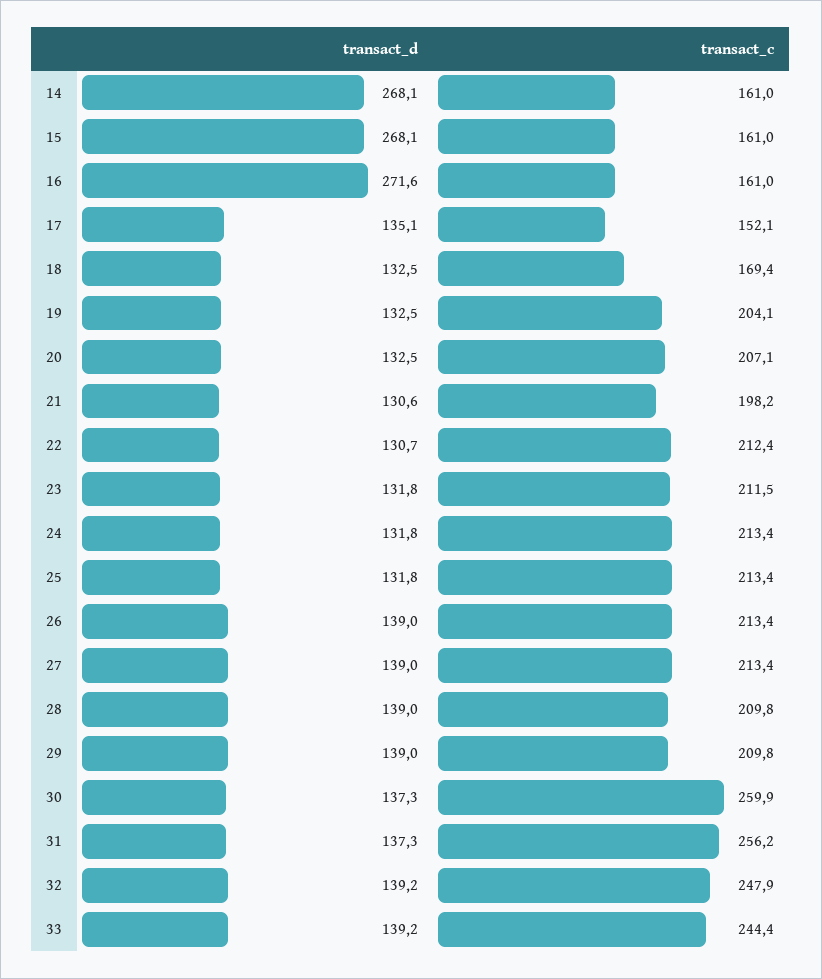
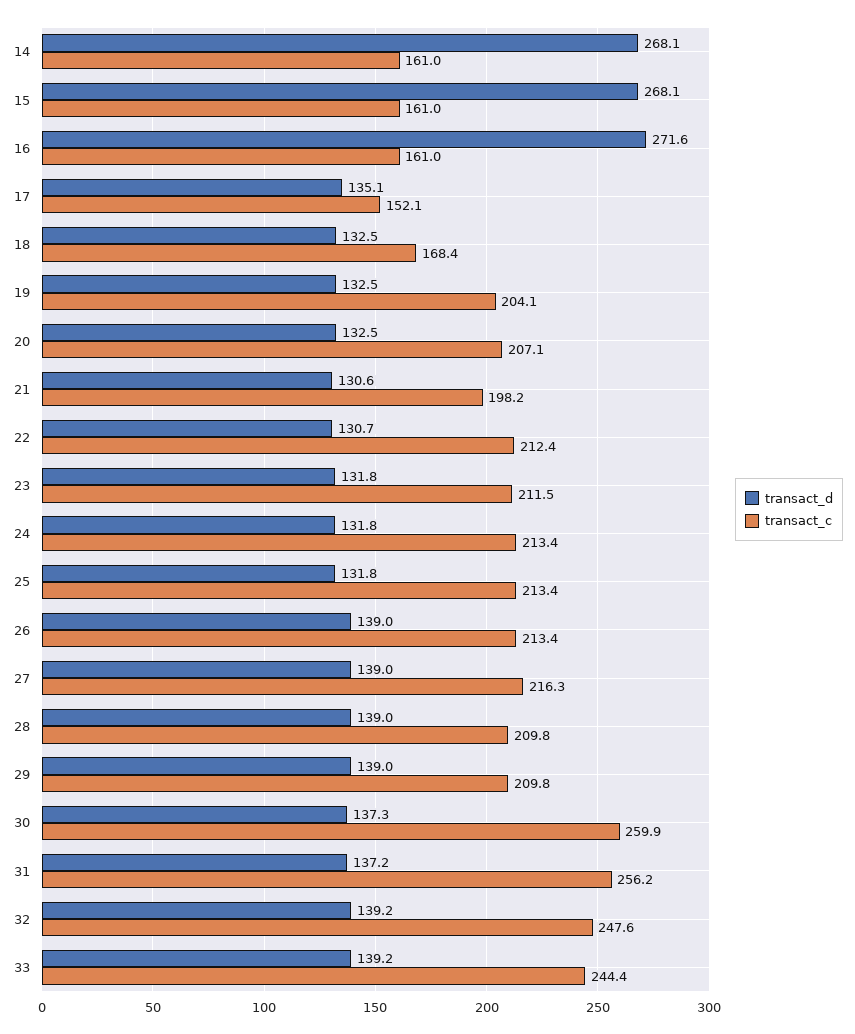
  {
    "transact_d": {
      "14": 268.1,
      "15": 268.1,
      "16": 271.6,
      "17": 135.1,
      "18": 132.5,
      "19": 132.5,
      "20": 132.5,
      "21": 130.6,
      "22": 130.7,
      "23": 131.8,
      "24": 131.8,
      "25": 131.8,
      "26": 139,
      "27": 139,
      "28": 139,
      "29": 139,
      "30": 137.3,
-     "31": 137.3,
+     "31": 137.2,
      "32": 139.2,
      "33": 139.2
    },
    "transact_c": {
      "14": 161,
      "15": 161,
      "16": 161,
      "17": 152.1,
-     "18": 169.4,
+     "18": 168.4,
      "19": 204.1,
      "20": 207.1,
      "21": 198.2,
      "22": 212.4,
      "23": 211.5,
      "24": 213.4,
      "25": 213.4,
      "26": 213.4,
-     "27": 213.4,
+     "27": 216.3,
      "28": 209.8,
      "29": 209.8,
      "30": 259.9,
      "31": 256.2,
-     "32": 247.9,
+     "32": 247.6,
      "33": 244.4
    }
  }

